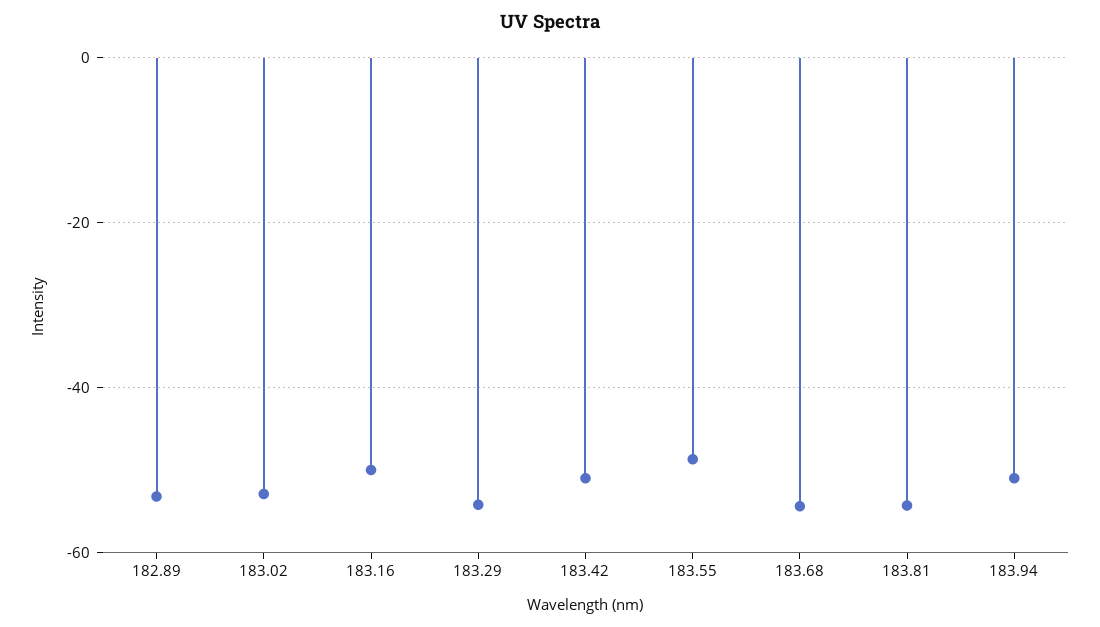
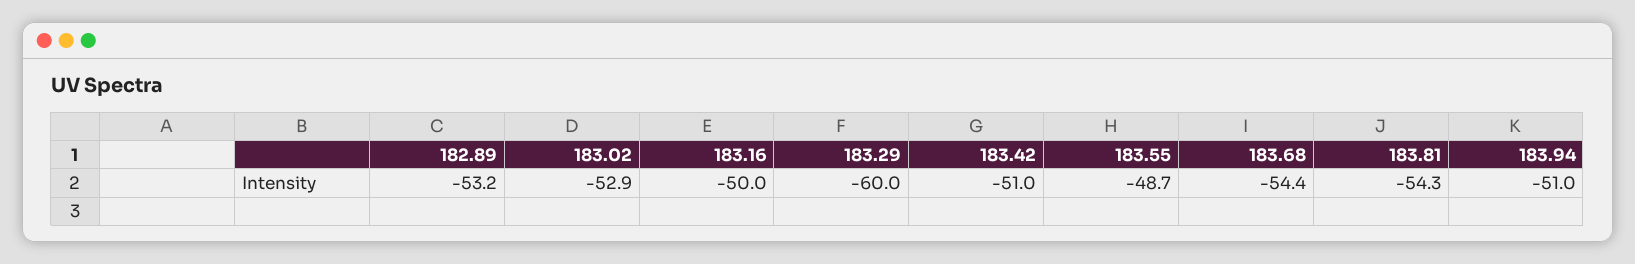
  {
    "182.89": -53.2,
    "183.02": -52.9,
    "183.16": -50,
-   "183.29": -54,
+   "183.29": -60,
    "183.42": -51,
    "183.55": -48.7,
    "183.68": -54.4,
    "183.81": -54.3,
    "183.94": -51
  }

